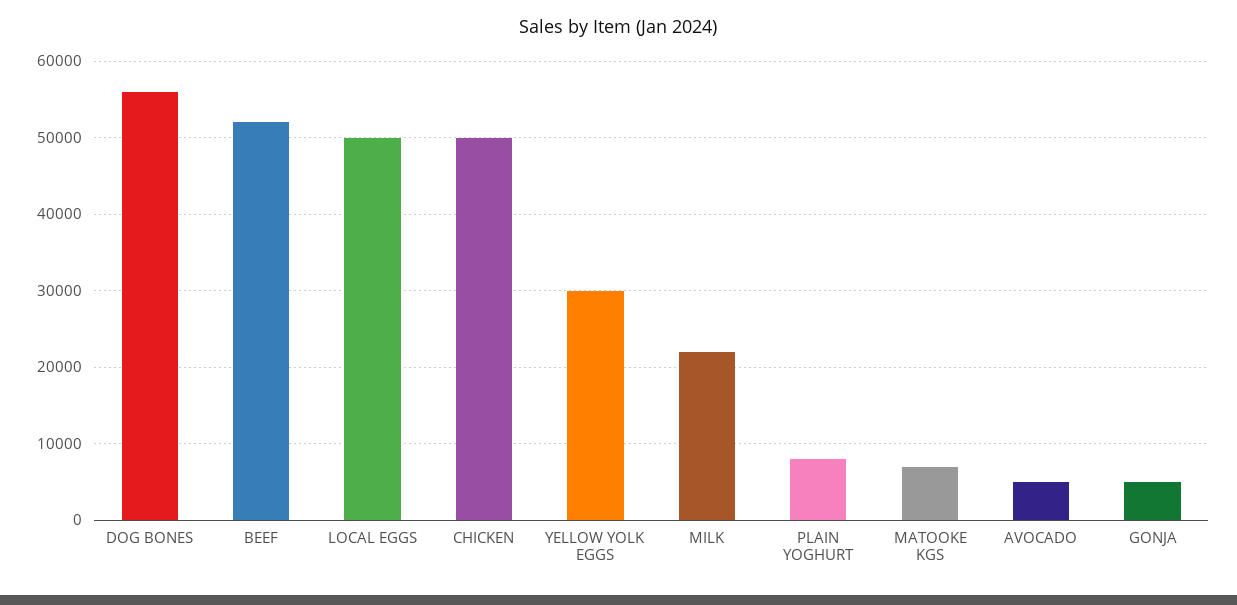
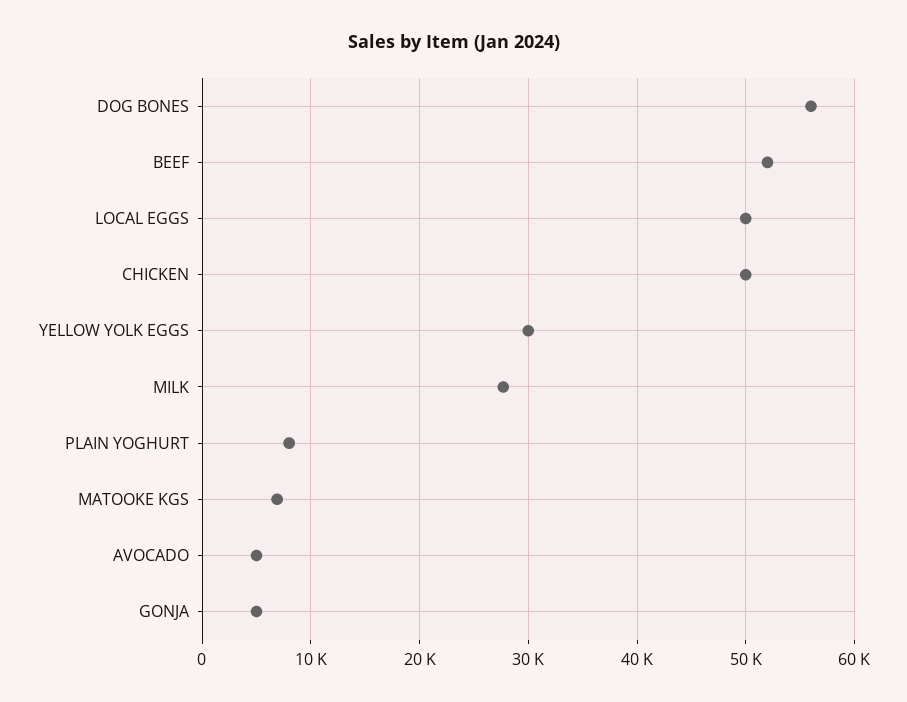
  {
    "DOG BONES": 56000,
    "BEEF": 52000,
    "LOCAL EGGS": 50000,
    "CHICKEN": 50000,
    "YELLOW YOLK EGGS": 30000,
-   "MILK": 22000,
+   "MILK": 28000,
    "PLAIN YOGHURT": 8000,
    "MATOOKE KGS": 7000,
    "AVOCADO": 5000,
    "GONJA": 5000
  }

